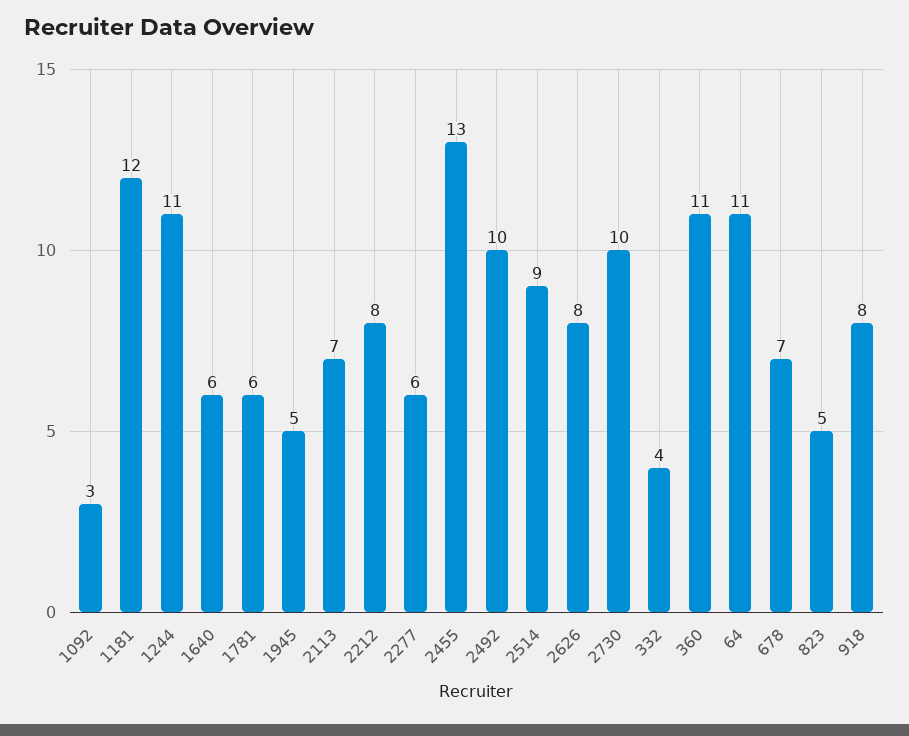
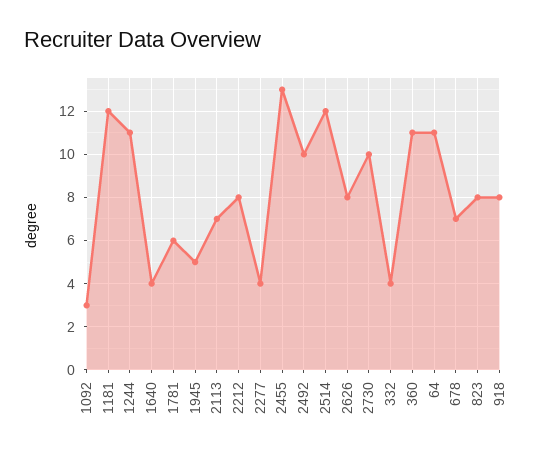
  {
    "1092": 3,
    "1181": 12,
    "1244": 11,
-   "1640": 6,
+   "1640": 4,
    "1781": 6,
    "1945": 5,
    "2113": 7,
    "2212": 8,
-   "2277": 6,
+   "2277": 4,
    "2455": 13,
    "2492": 10,
-   "2514": 9,
+   "2514": 12,
    "2626": 8,
    "2730": 10,
    "332": 4,
    "360": 11,
    "64": 11,
    "678": 7,
-   "823": 5,
+   "823": 8,
    "918": 8
  }

